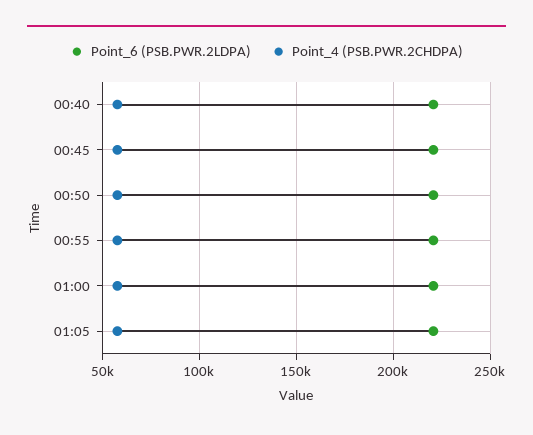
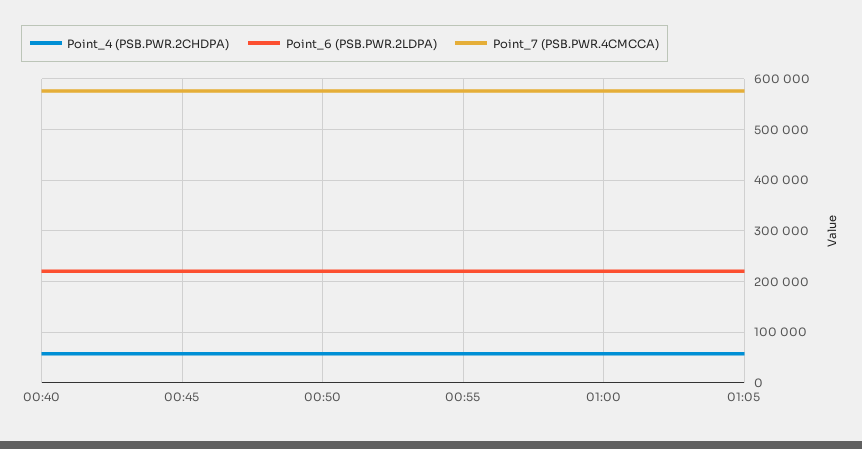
  {
    "Point_6 (PSB.PWR.2LDPA)": {
      "00:40": 220000,
      "00:45": 220000,
      "00:50": 220000,
      "00:55": 220000,
      "01:00": 220000,
      "01:05": 220000
    },
    "Point_4 (PSB.PWR.2CHDPA)": {
      "00:40": 60000,
      "00:45": 60000,
      "00:50": 60000,
      "00:55": 60000,
      "01:00": 60000,
      "01:05": 60000
-   }
+   },
+   "Point_7 (PSB.PWR.4CMCCA)": {
+     "00:40": 580000,
+     "00:45": 580000,
+     "00:50": 580000,
+     "00:55": 580000,
+     "01:00": 580000,
+     "01:05": 580000
+   }
  }

